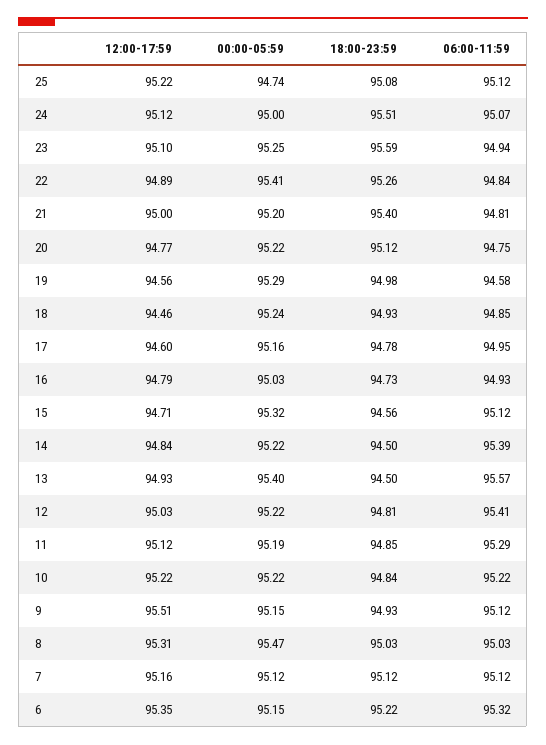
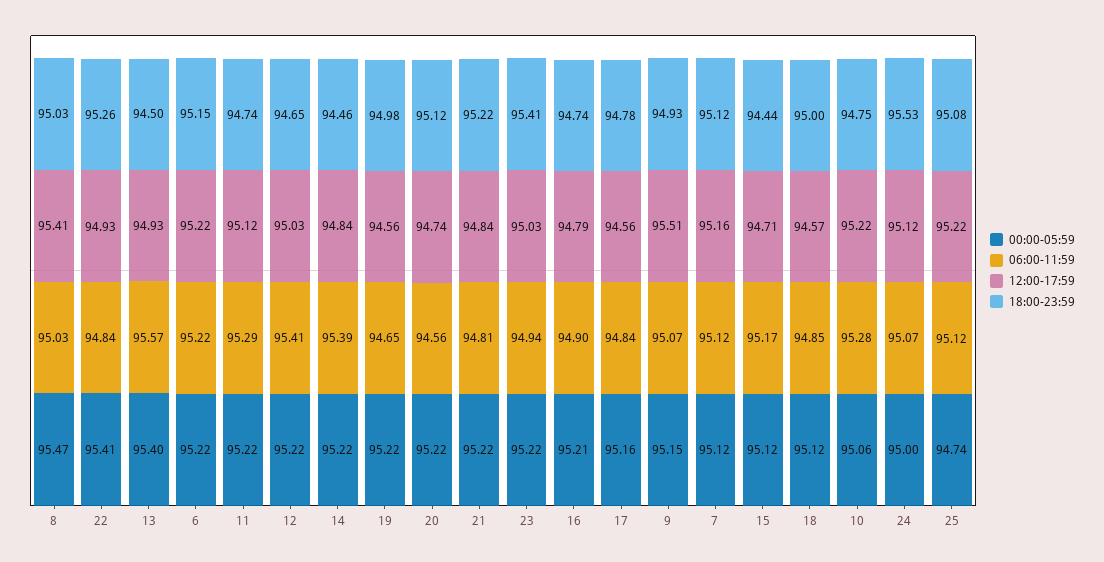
  {
    "12:00-17:59": {
      "25": 95.22,
      "24": 95.12,
-     "23": 95.1,
+     "23": 95.03,
-     "22": 94.89,
+     "22": 94.93,
-     "21": 95,
+     "21": 94.84,
-     "20": 94.77,
+     "20": 94.74,
      "19": 94.56,
-     "18": 94.46,
+     "18": 94.57,
-     "17": 94.6,
+     "17": 94.56,
      "16": 94.79,
      "15": 94.71,
      "14": 94.84,
      "13": 94.93,
      "12": 95.03,
      "11": 95.12,
      "10": 95.22,
      "9": 95.51,
-     "8": 95.31,
+     "8": 95.41,
      "7": 95.16,
-     "6": 95.35
+     "6": 95.22
    },
    "00:00-05:59": {
      "25": 94.74,
      "24": 95,
-     "23": 95.25,
+     "23": 95.22,
      "22": 95.41,
-     "21": 95.2,
+     "21": 95.22,
      "20": 95.22,
-     "19": 95.29,
+     "19": 95.22,
-     "18": 95.24,
+     "18": 95.12,
      "17": 95.16,
-     "16": 95.03,
+     "16": 95.21,
-     "15": 95.32,
+     "15": 95.12,
      "14": 95.22,
      "13": 95.4,
      "12": 95.22,
-     "11": 95.19,
+     "11": 95.22,
-     "10": 95.22,
+     "10": 95.06,
      "9": 95.15,
      "8": 95.47,
      "7": 95.12,
-     "6": 95.15
+     "6": 95.22
    },
    "18:00-23:59": {
      "25": 95.08,
-     "24": 95.51,
+     "24": 95.53,
-     "23": 95.59,
+     "23": 95.41,
      "22": 95.26,
-     "21": 95.4,
+     "21": 95.22,
      "20": 95.12,
      "19": 94.98,
-     "18": 94.93,
+     "18": 95,
      "17": 94.78,
-     "16": 94.73,
+     "16": 94.74,
-     "15": 94.56,
+     "15": 94.44,
-     "14": 94.5,
+     "14": 94.46,
      "13": 94.5,
-     "12": 94.81,
+     "12": 94.65,
-     "11": 94.85,
+     "11": 94.74,
-     "10": 94.84,
+     "10": 94.75,
      "9": 94.93,
      "8": 95.03,
      "7": 95.12,
-     "6": 95.22
+     "6": 95.15
    },
    "06:00-11:59": {
      "25": 95.12,
      "24": 95.07,
      "23": 94.94,
      "22": 94.84,
      "21": 94.81,
-     "20": 94.75,
+     "20": 94.56,
-     "19": 94.58,
+     "19": 94.65,
      "18": 94.85,
-     "17": 94.95,
+     "17": 94.84,
-     "16": 94.93,
+     "16": 94.9,
-     "15": 95.12,
+     "15": 95.17,
      "14": 95.39,
      "13": 95.57,
      "12": 95.41,
      "11": 95.29,
-     "10": 95.22,
+     "10": 95.28,
-     "9": 95.12,
+     "9": 95.07,
      "8": 95.03,
      "7": 95.12,
-     "6": 95.32
+     "6": 95.22
    }
  }

